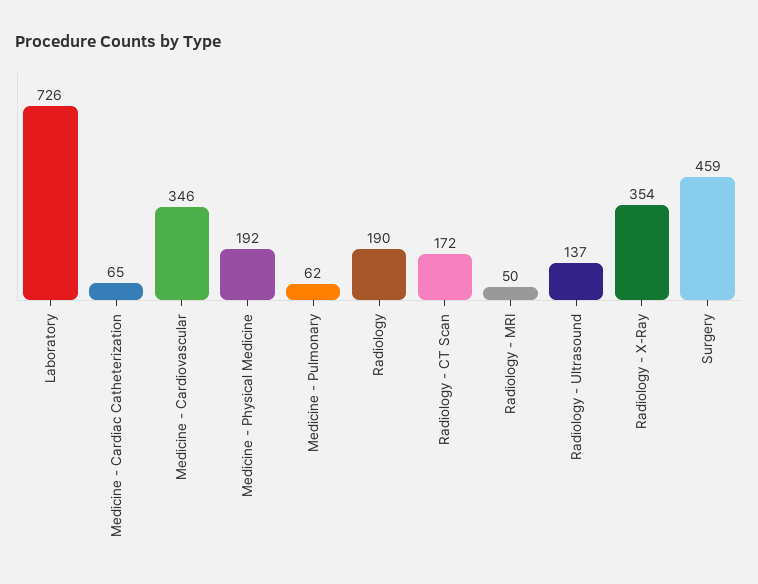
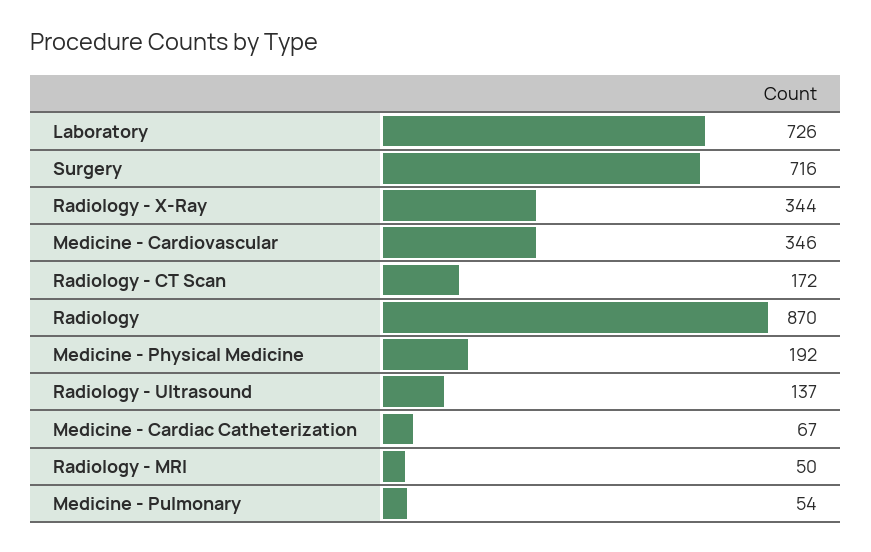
  {
    "Laboratory": 726,
-   "Medicine - Cardiac Catheterization": 65,
+   "Medicine - Cardiac Catheterization": 67,
    "Medicine - Cardiovascular": 346,
    "Medicine - Physical Medicine": 192,
-   "Medicine - Pulmonary": 62,
+   "Medicine - Pulmonary": 54,
-   "Radiology": 190,
+   "Radiology": 870,
    "Radiology - CT Scan": 172,
    "Radiology - MRI": 50,
    "Radiology - Ultrasound": 137,
-   "Radiology - X-Ray": 354,
+   "Radiology - X-Ray": 344,
-   "Surgery": 459
+   "Surgery": 716
  }

